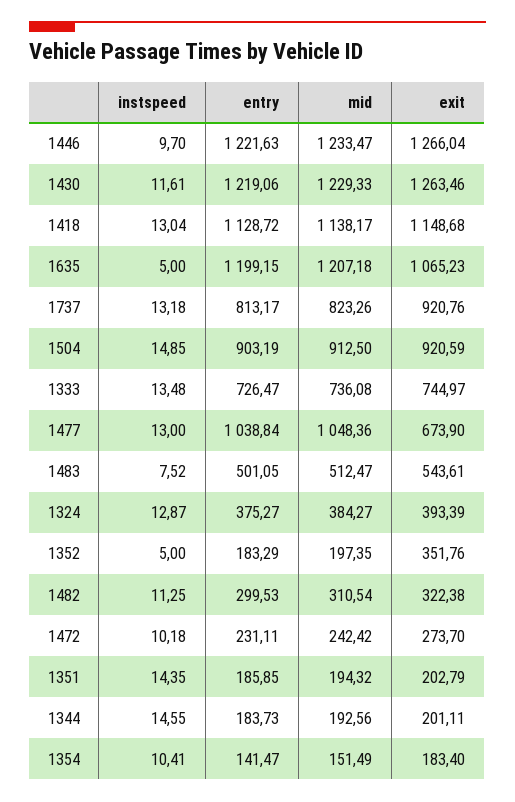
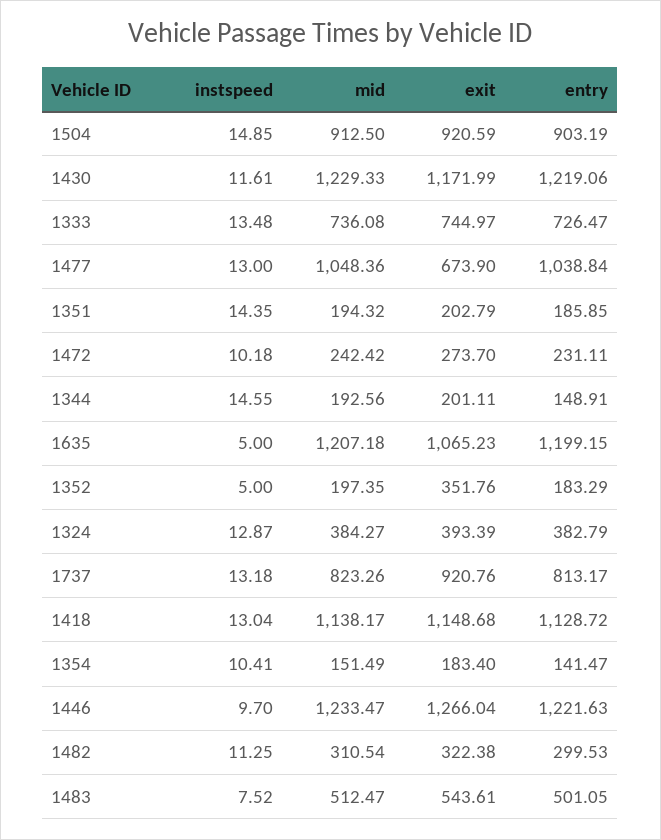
  {
    "instspeed": {
      "1446": 9.7,
      "1430": 11.61,
      "1418": 13.04,
      "1635": 5,
      "1737": 13.18,
      "1504": 14.85,
      "1333": 13.48,
      "1477": 13,
      "1483": 7.52,
      "1324": 12.87,
      "1352": 5,
      "1482": 11.25,
      "1472": 10.18,
      "1351": 14.35,
      "1344": 14.55,
      "1354": 10.41
    },
    "entry": {
      "1446": 1221.63,
      "1430": 1219.06,
      "1418": 1128.72,
      "1635": 1199.15,
      "1737": 813.17,
      "1504": 903.19,
      "1333": 726.47,
      "1477": 1038.84,
      "1483": 501.05,
-     "1324": 375.27,
+     "1324": 382.79,
      "1352": 183.29,
      "1482": 299.53,
      "1472": 231.11,
      "1351": 185.85,
-     "1344": 183.73,
+     "1344": 148.91,
      "1354": 141.47
    },
    "mid": {
      "1446": 1233.47,
      "1430": 1229.33,
      "1418": 1138.17,
      "1635": 1207.18,
      "1737": 823.26,
      "1504": 912.5,
      "1333": 736.08,
      "1477": 1048.36,
      "1483": 512.47,
      "1324": 384.27,
      "1352": 197.35,
      "1482": 310.54,
      "1472": 242.42,
      "1351": 194.32,
      "1344": 192.56,
      "1354": 151.49
    },
    "exit": {
      "1446": 1266.04,
-     "1430": 1263.46,
+     "1430": 1171.99,
      "1418": 1148.68,
      "1635": 1065.23,
      "1737": 920.76,
      "1504": 920.59,
      "1333": 744.97,
      "1477": 673.9,
      "1483": 543.61,
      "1324": 393.39,
      "1352": 351.76,
      "1482": 322.38,
      "1472": 273.7,
      "1351": 202.79,
      "1344": 201.11,
      "1354": 183.4
    }
  }

